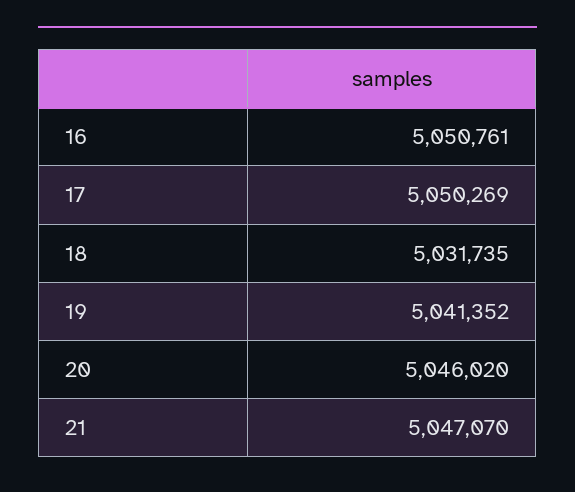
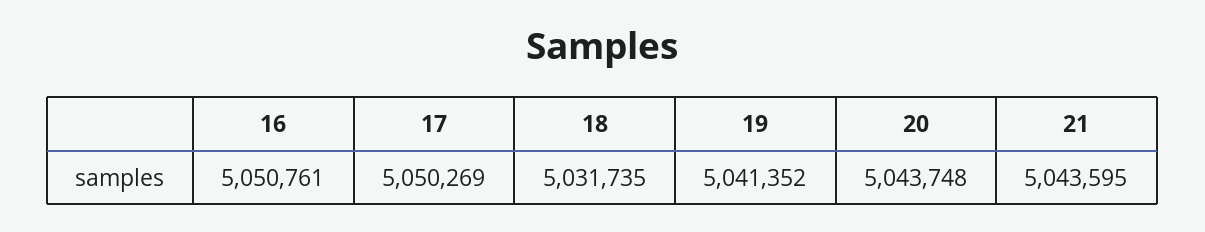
  {
    "16": 5050761,
    "17": 5050269,
    "18": 5031735,
    "19": 5041352,
-   "20": 5046020,
+   "20": 5043748,
-   "21": 5047070
+   "21": 5043595
  }

